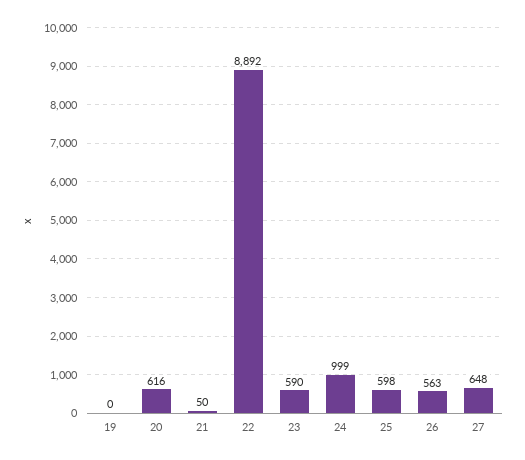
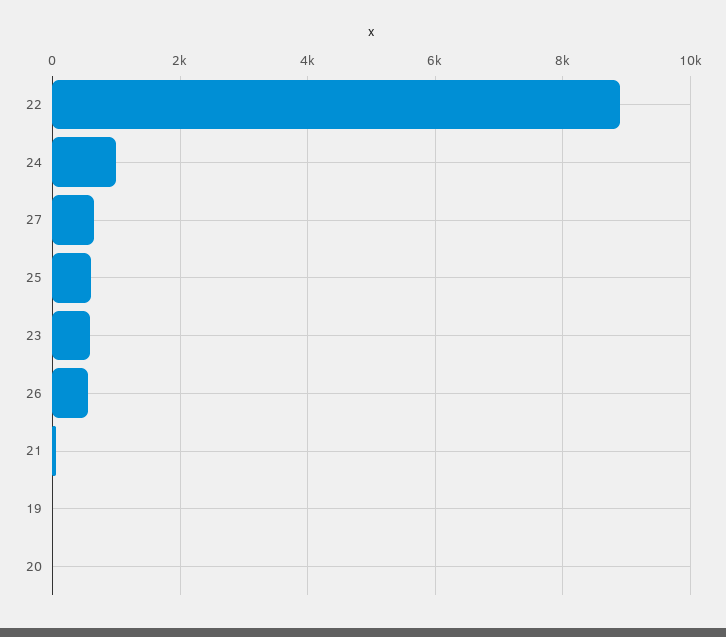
  {
    "19": 0,
-   "20": 616,
+   "20": 0,
    "21": 50,
    "22": 8892,
    "23": 590,
    "24": 999,
    "25": 598,
    "26": 563,
    "27": 648
  }

